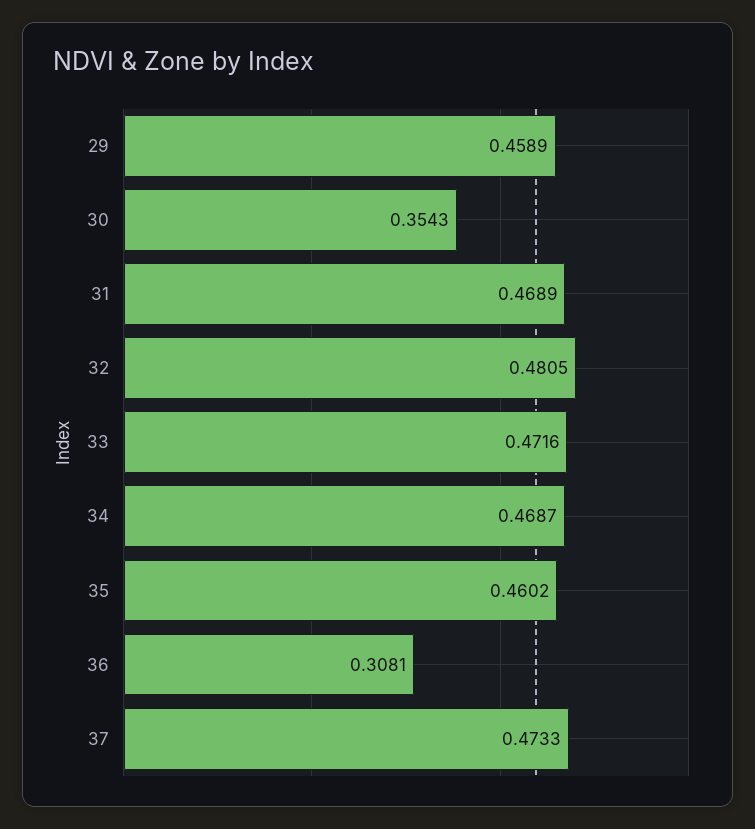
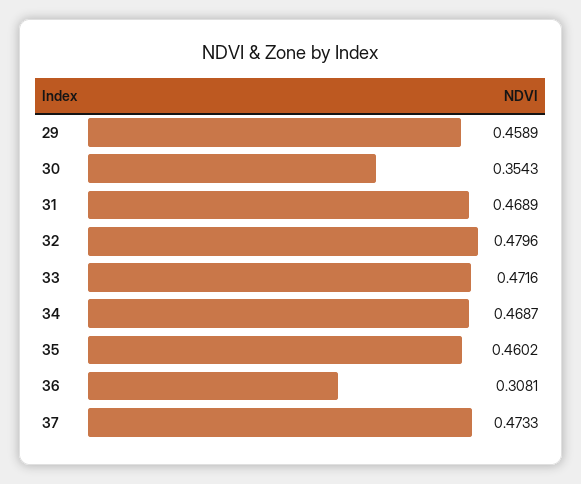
  {
    "29": 0.4589,
    "30": 0.3543,
    "31": 0.4689,
-   "32": 0.4805,
+   "32": 0.4796,
    "33": 0.4716,
    "34": 0.4687,
    "35": 0.4602,
    "36": 0.3081,
    "37": 0.4733
  }

